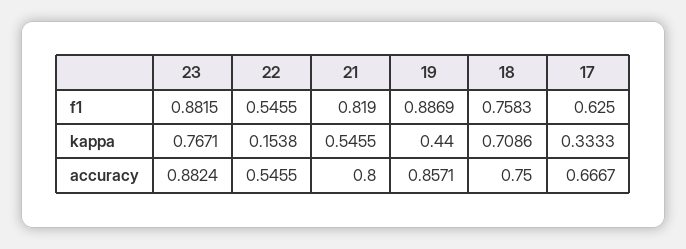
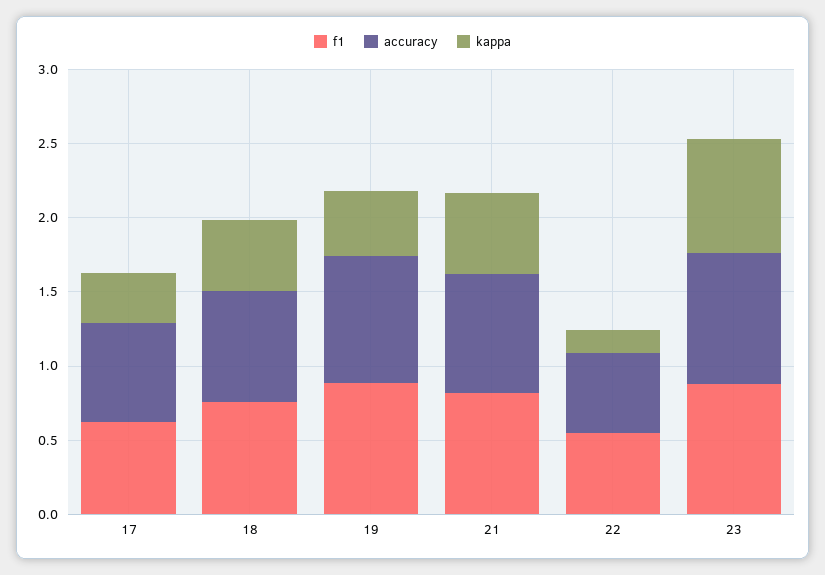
  {
    "f1": {
      "23": 0.8815,
      "22": 0.5455,
      "21": 0.819,
      "19": 0.8869,
      "18": 0.7583,
      "17": 0.625
    },
    "kappa": {
      "23": 0.7671,
      "22": 0.1538,
      "21": 0.5455,
      "19": 0.44,
-     "18": 0.7086,
+     "18": 0.5,
      "17": 0.3333
    },
    "accuracy": {
      "23": 0.8824,
      "22": 0.5455,
      "21": 0.8,
      "19": 0.8571,
      "18": 0.75,
      "17": 0.6667
    }
  }

